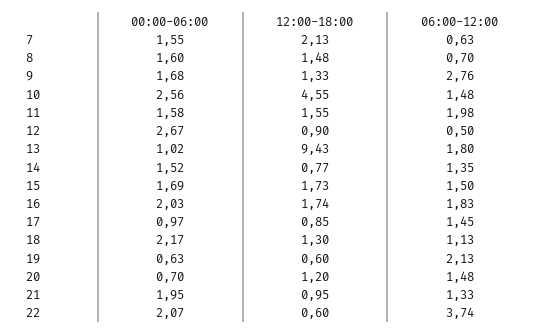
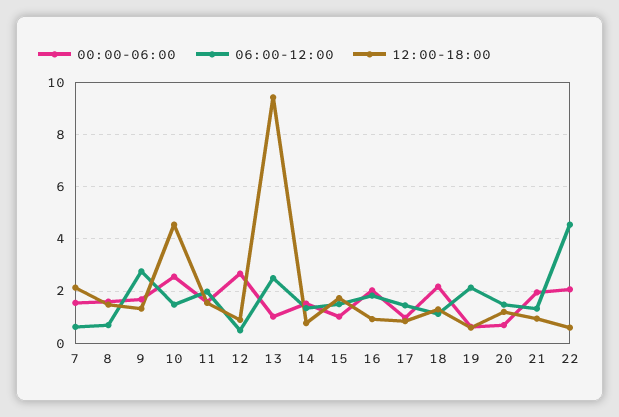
  {
    "00:00-06:00": {
      "7": 1.55,
      "8": 1.6,
      "9": 1.68,
      "10": 2.56,
      "11": 1.58,
      "12": 2.67,
      "13": 1.02,
      "14": 1.52,
-     "15": 1.69,
+     "15": 1,
      "16": 2.03,
      "17": 0.97,
      "18": 2.17,
      "19": 0.63,
      "20": 0.7,
      "21": 1.95,
      "22": 2.07
    },
    "12:00-18:00": {
      "7": 2.13,
      "8": 1.48,
      "9": 1.33,
      "10": 4.55,
      "11": 1.55,
      "12": 0.9,
      "13": 9.43,
      "14": 0.77,
      "15": 1.73,
-     "16": 1.74,
+     "16": 1,
      "17": 0.85,
      "18": 1.3,
      "19": 0.6,
      "20": 1.2,
      "21": 0.95,
      "22": 0.6
    },
    "06:00-12:00": {
      "7": 0.63,
      "8": 0.7,
      "9": 2.76,
      "10": 1.48,
      "11": 1.98,
      "12": 0.5,
-     "13": 1.8,
+     "13": 2.5,
      "14": 1.35,
      "15": 1.5,
      "16": 1.83,
      "17": 1.45,
      "18": 1.13,
      "19": 2.13,
      "20": 1.48,
      "21": 1.33,
-     "22": 3.74
+     "22": 4.5
    }
  }

